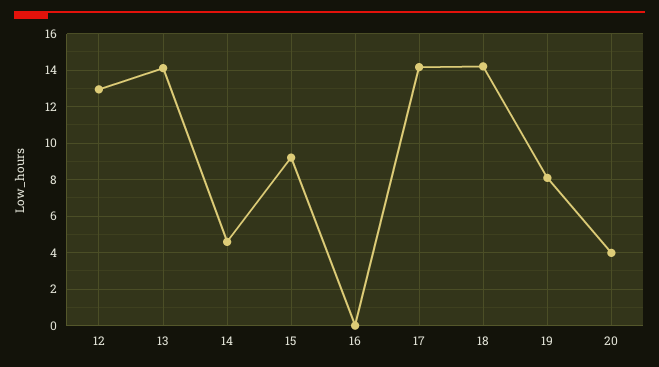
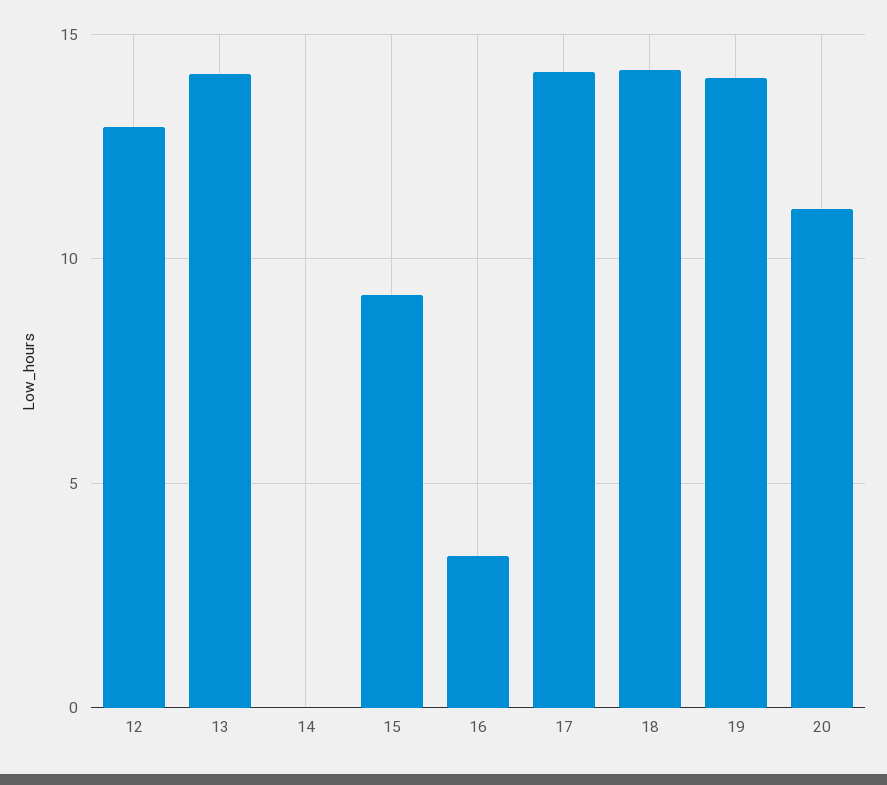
  {
    "12": 13,
    "13": 14,
-   "14": 4.5,
+   "14": 0,
    "15": 9,
-   "16": 0,
+   "16": 3.5,
    "17": 14,
    "18": 14,
-   "19": 8,
+   "19": 14,
-   "20": 4
+   "20": 11
  }

